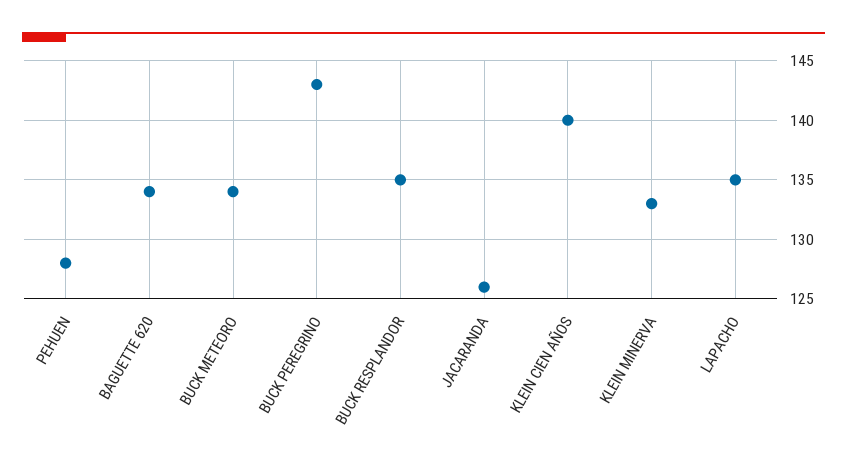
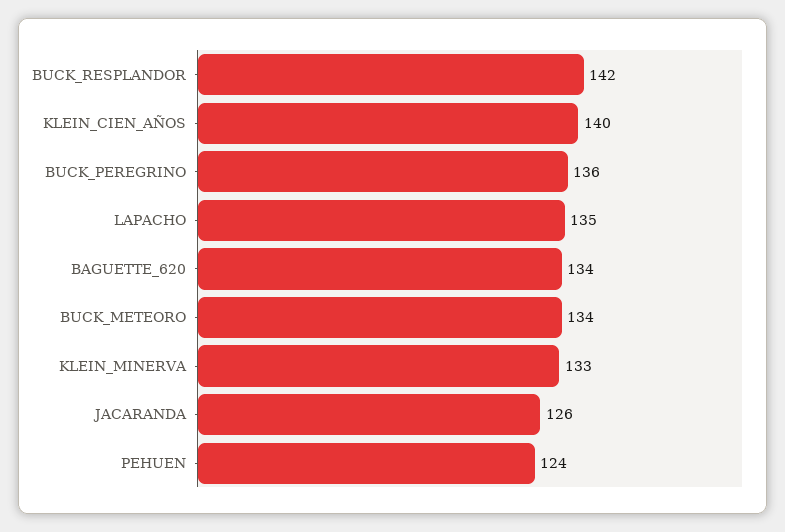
  {
-   "PEHUEN": 128,
+   "PEHUEN": 124,
    "BAGUETTE 620": 134,
    "BUCK METEORO": 134,
-   "BUCK PEREGRINO": 143,
+   "BUCK PEREGRINO": 136,
-   "BUCK RESPLANDOR": 135,
+   "BUCK RESPLANDOR": 142,
    "JACARANDA": 126,
    "KLEIN CIEN AÑOS": 140,
    "KLEIN MINERVA": 133,
    "LAPACHO": 135
  }

